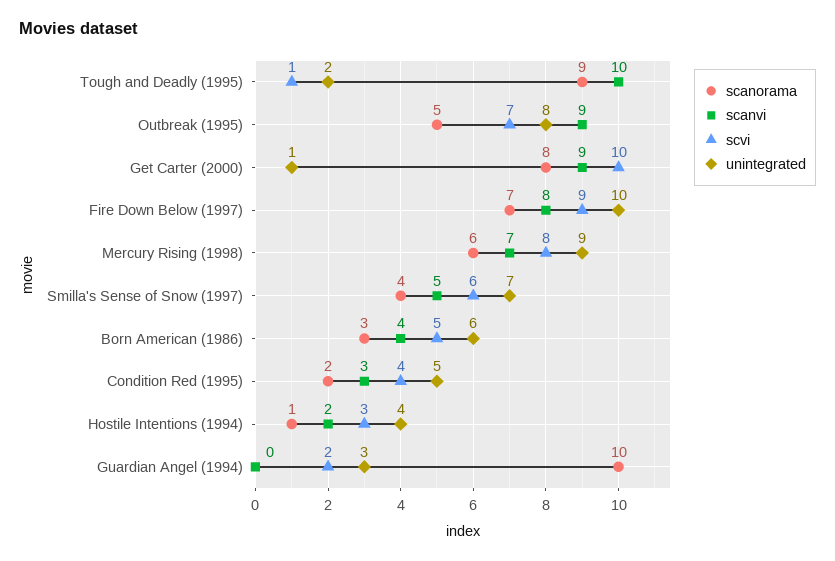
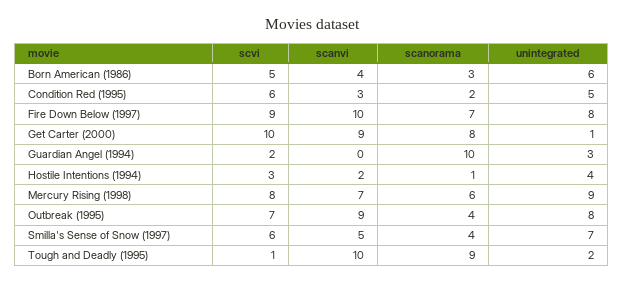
  {
    "scanorama": {
      "Tough and Deadly (1995)": 9,
-     "Outbreak (1995)": 5,
+     "Outbreak (1995)": 4,
      "Get Carter (2000)": 8,
      "Fire Down Below (1997)": 7,
      "Mercury Rising (1998)": 6,
      "Smilla's Sense of Snow (1997)": 4,
      "Born American (1986)": 3,
      "Condition Red (1995)": 2,
      "Hostile Intentions (1994)": 1,
      "Guardian Angel (1994)": 10
    },
    "scanvi": {
      "Tough and Deadly (1995)": 10,
      "Outbreak (1995)": 9,
      "Get Carter (2000)": 9,
-     "Fire Down Below (1997)": 8,
+     "Fire Down Below (1997)": 10,
      "Mercury Rising (1998)": 7,
      "Smilla's Sense of Snow (1997)": 5,
      "Born American (1986)": 4,
      "Condition Red (1995)": 3,
      "Hostile Intentions (1994)": 2,
      "Guardian Angel (1994)": 0
    },
    "scvi": {
      "Tough and Deadly (1995)": 1,
      "Outbreak (1995)": 7,
      "Get Carter (2000)": 10,
      "Fire Down Below (1997)": 9,
      "Mercury Rising (1998)": 8,
      "Smilla's Sense of Snow (1997)": 6,
      "Born American (1986)": 5,
-     "Condition Red (1995)": 4,
+     "Condition Red (1995)": 6,
      "Hostile Intentions (1994)": 3,
      "Guardian Angel (1994)": 2
    },
    "unintegrated": {
      "Tough and Deadly (1995)": 2,
      "Outbreak (1995)": 8,
      "Get Carter (2000)": 1,
-     "Fire Down Below (1997)": 10,
+     "Fire Down Below (1997)": 8,
      "Mercury Rising (1998)": 9,
      "Smilla's Sense of Snow (1997)": 7,
      "Born American (1986)": 6,
      "Condition Red (1995)": 5,
      "Hostile Intentions (1994)": 4,
      "Guardian Angel (1994)": 3
    }
  }

